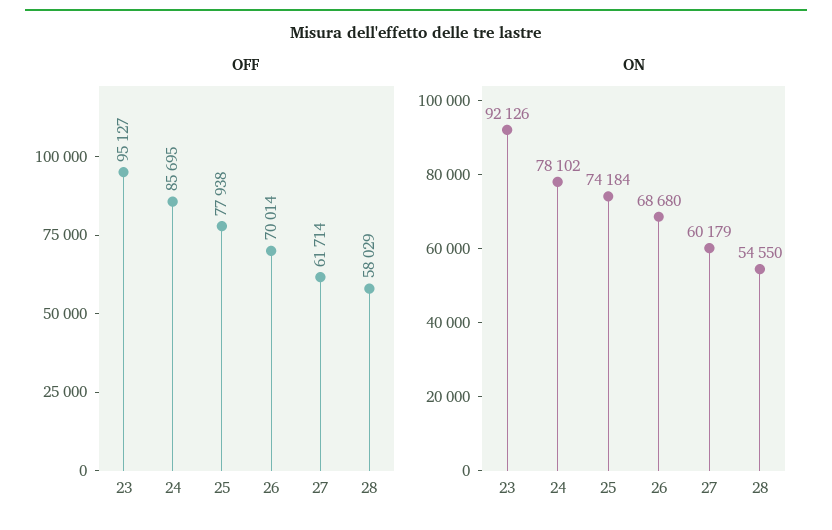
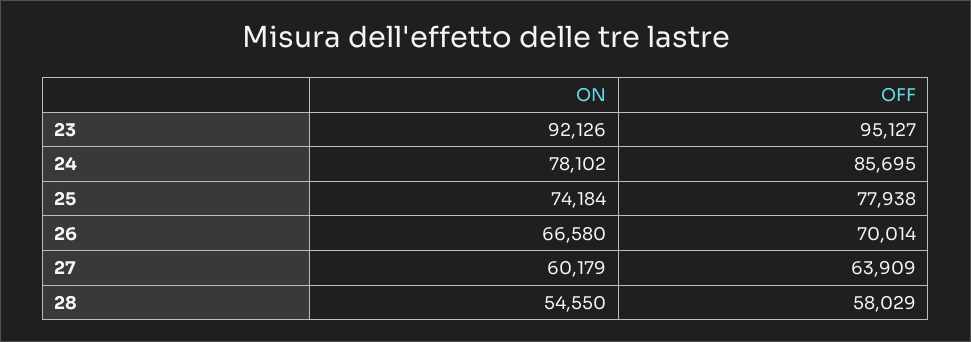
  {
    "OFF": {
      "23": 95127,
      "24": 85695,
      "25": 77938,
      "26": 70014,
-     "27": 61714,
+     "27": 63909,
      "28": 58029
    },
    "ON": {
      "23": 92126,
      "24": 78102,
      "25": 74184,
-     "26": 68680,
+     "26": 66580,
      "27": 60179,
      "28": 54550
    }
  }

